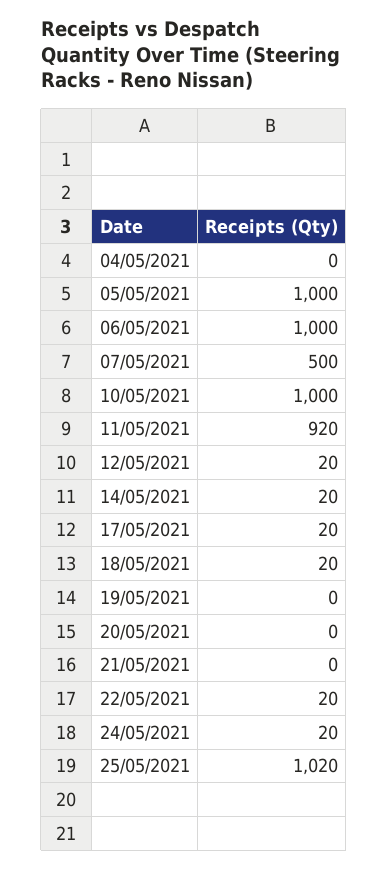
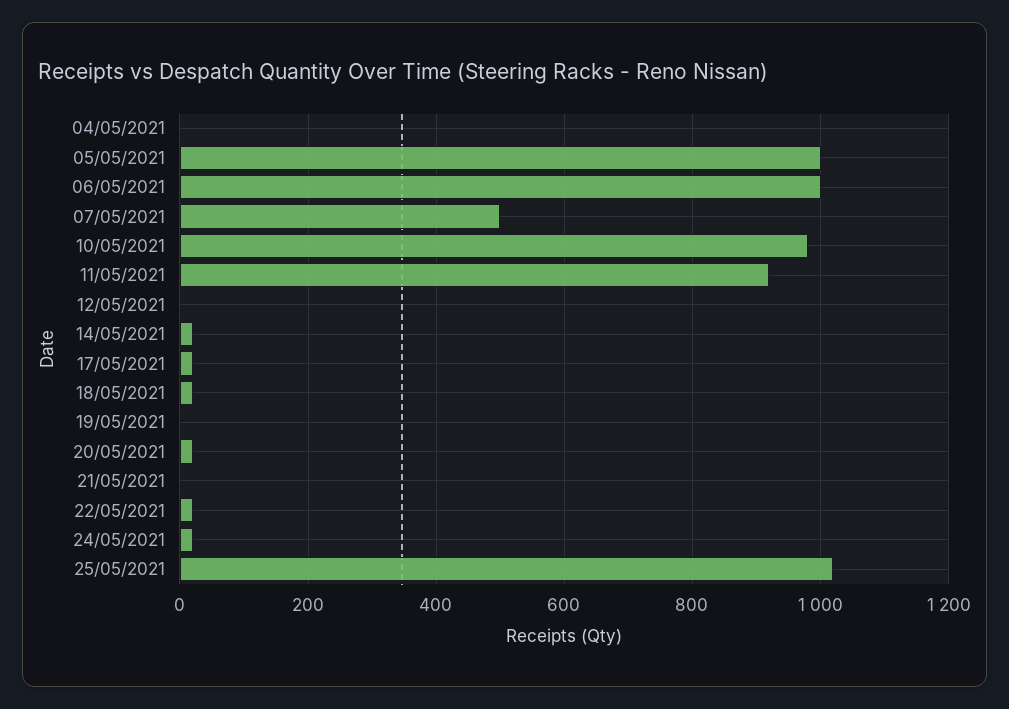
  {
    "04/05/2021": 0,
    "05/05/2021": 1000,
    "06/05/2021": 1000,
    "07/05/2021": 500,
-   "10/05/2021": 1000,
+   "10/05/2021": 980,
    "11/05/2021": 920,
-   "12/05/2021": 20,
+   "12/05/2021": 0,
    "14/05/2021": 20,
    "17/05/2021": 20,
    "18/05/2021": 20,
    "19/05/2021": 0,
-   "20/05/2021": 0,
+   "20/05/2021": 20,
    "21/05/2021": 0,
    "22/05/2021": 20,
    "24/05/2021": 20,
    "25/05/2021": 1020
  }

